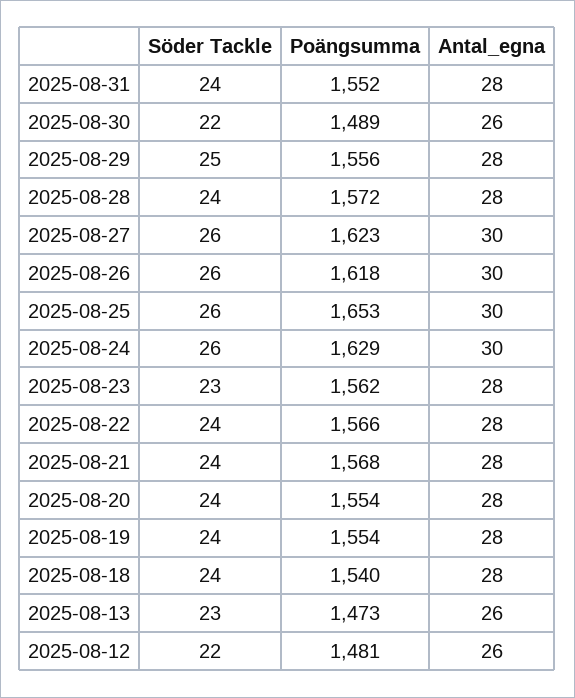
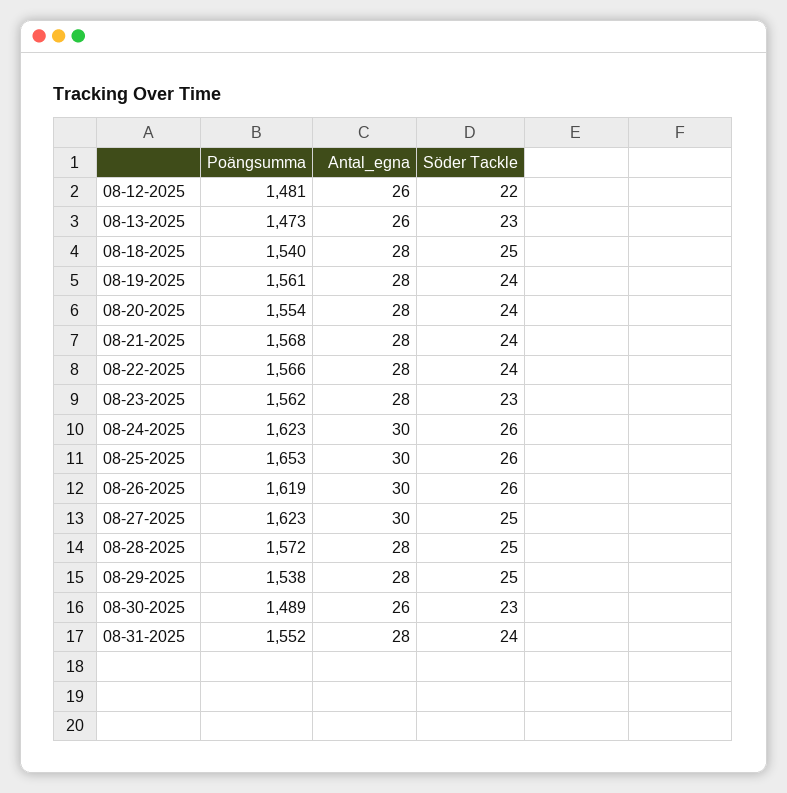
  {
    "Söder Tackle": {
      "2025-08-31": 24,
-     "2025-08-30": 22,
+     "2025-08-30": 23,
      "2025-08-29": 25,
-     "2025-08-28": 24,
+     "2025-08-28": 25,
-     "2025-08-27": 26,
+     "2025-08-27": 25,
      "2025-08-26": 26,
      "2025-08-25": 26,
      "2025-08-24": 26,
      "2025-08-23": 23,
      "2025-08-22": 24,
      "2025-08-21": 24,
      "2025-08-20": 24,
      "2025-08-19": 24,
-     "2025-08-18": 24,
+     "2025-08-18": 25,
      "2025-08-13": 23,
      "2025-08-12": 22
    },
    "Poängsumma": {
      "2025-08-31": 1552,
      "2025-08-30": 1489,
-     "2025-08-29": 1556,
+     "2025-08-29": 1538,
      "2025-08-28": 1572,
      "2025-08-27": 1623,
-     "2025-08-26": 1618,
+     "2025-08-26": 1619,
      "2025-08-25": 1653,
-     "2025-08-24": 1629,
+     "2025-08-24": 1623,
      "2025-08-23": 1562,
      "2025-08-22": 1566,
      "2025-08-21": 1568,
      "2025-08-20": 1554,
-     "2025-08-19": 1554,
+     "2025-08-19": 1561,
      "2025-08-18": 1540,
      "2025-08-13": 1473,
      "2025-08-12": 1481
    },
    "Antal_egna": {
      "2025-08-31": 28,
      "2025-08-30": 26,
      "2025-08-29": 28,
      "2025-08-28": 28,
      "2025-08-27": 30,
      "2025-08-26": 30,
      "2025-08-25": 30,
      "2025-08-24": 30,
      "2025-08-23": 28,
      "2025-08-22": 28,
      "2025-08-21": 28,
      "2025-08-20": 28,
      "2025-08-19": 28,
      "2025-08-18": 28,
      "2025-08-13": 26,
      "2025-08-12": 26
    }
  }

